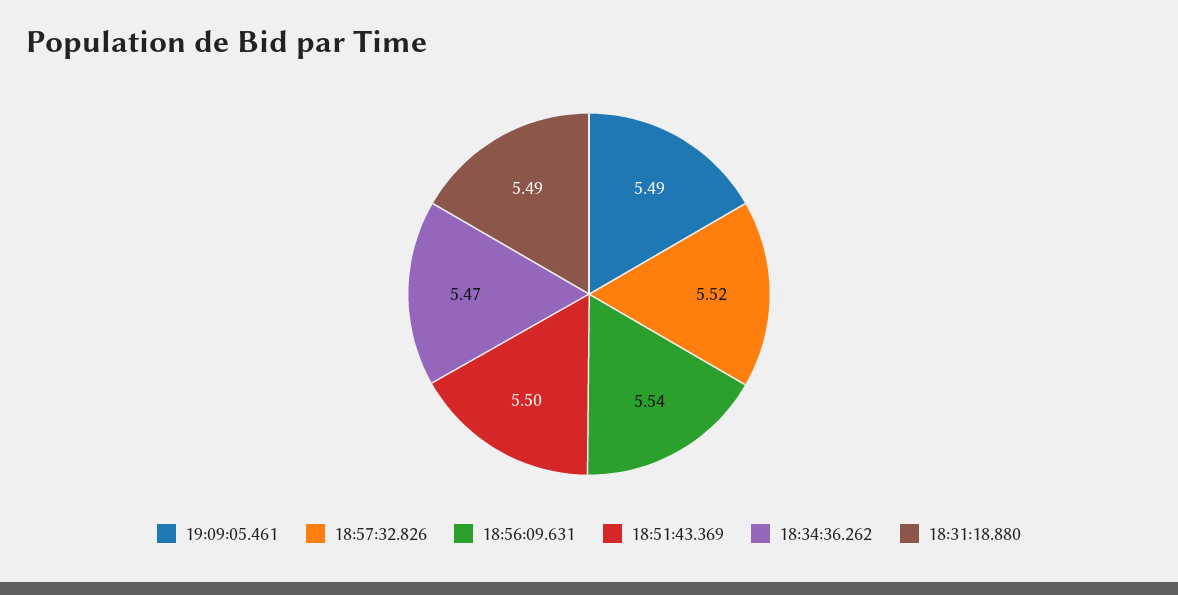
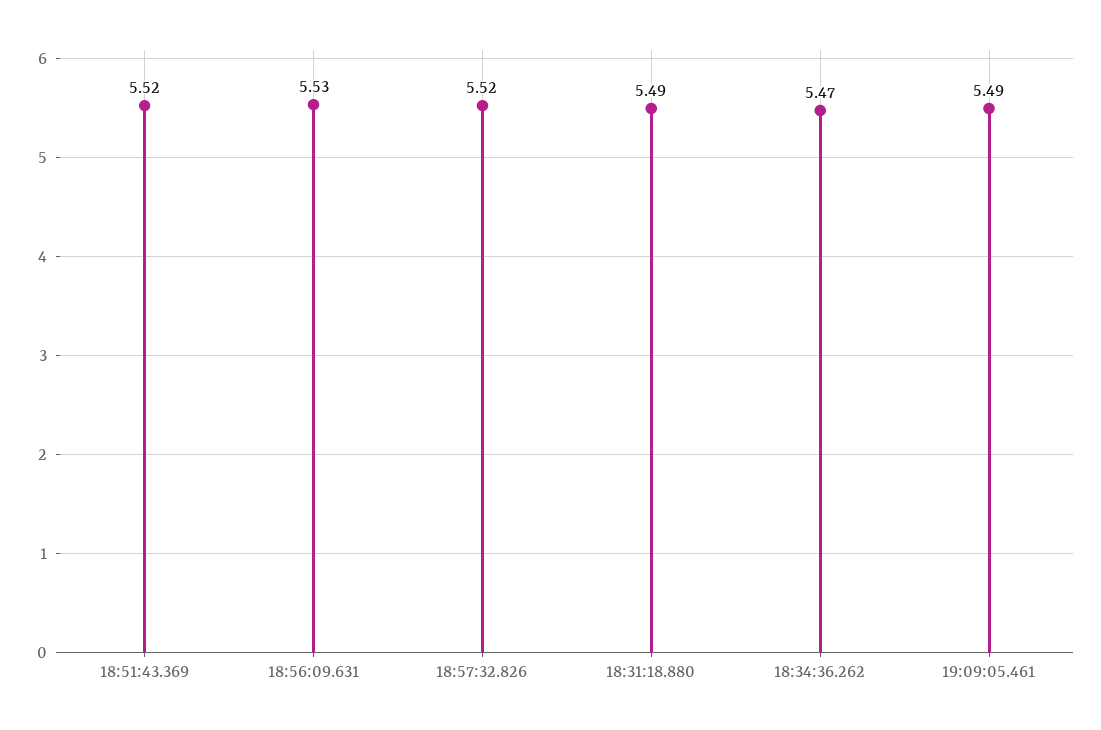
  {
    "19:09:05.461": 5.49,
    "18:57:32.826": 5.52,
-   "18:56:09.631": 5.54,
+   "18:56:09.631": 5.53,
-   "18:51:43.369": 5.5,
+   "18:51:43.369": 5.52,
    "18:34:36.262": 5.47,
    "18:31:18.880": 5.49
  }

